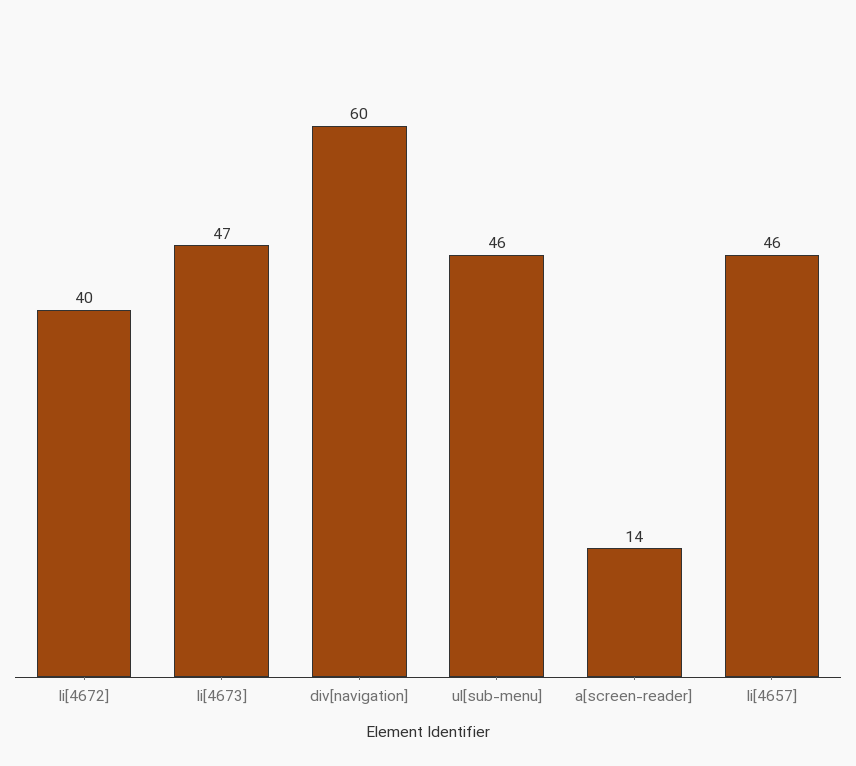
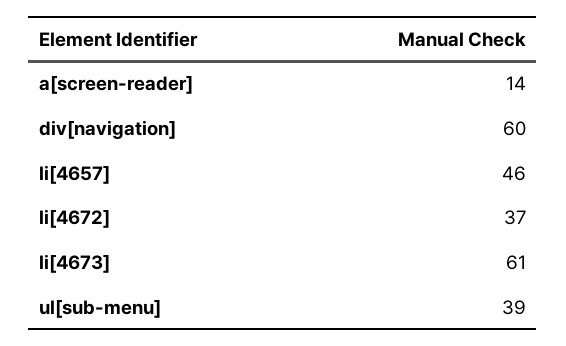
  {
-   "li[4672]": 40,
+   "li[4672]": 37,
-   "li[4673]": 47,
+   "li[4673]": 61,
    "div[navigation]": 60,
-   "ul[sub-menu]": 46,
+   "ul[sub-menu]": 39,
    "a[screen-reader]": 14,
    "li[4657]": 46
  }

